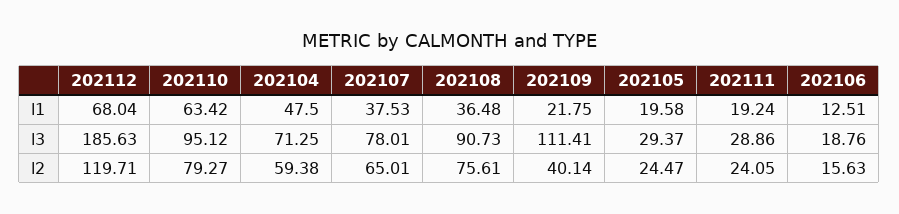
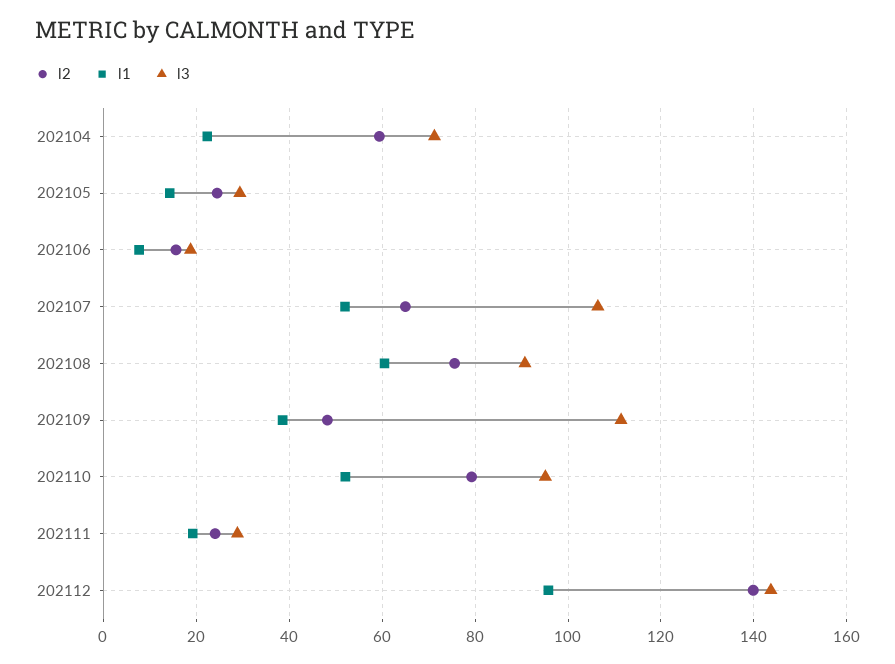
  {
    "l1": {
-     "202112": 68.04,
+     "202112": 96,
-     "202110": 63.42,
+     "202110": 52,
-     "202104": 47.5,
+     "202104": 22,
-     "202107": 37.53,
+     "202107": 52,
-     "202108": 36.48,
+     "202108": 60,
-     "202109": 21.75,
+     "202109": 38,
-     "202105": 19.58,
+     "202105": 14,
      "202111": 19.24,
-     "202106": 12.51
+     "202106": 8
    },
    "l3": {
-     "202112": 185.63,
+     "202112": 144,
      "202110": 95.12,
      "202104": 71.25,
-     "202107": 78.01,
+     "202107": 106,
      "202108": 90.73,
      "202109": 111.41,
      "202105": 29.37,
      "202111": 28.86,
      "202106": 18.76
    },
    "l2": {
-     "202112": 119.71,
+     "202112": 140,
      "202110": 79.27,
      "202104": 59.38,
      "202107": 65.01,
      "202108": 75.61,
-     "202109": 40.14,
+     "202109": 48,
      "202105": 24.47,
      "202111": 24.05,
      "202106": 15.63
    }
  }

